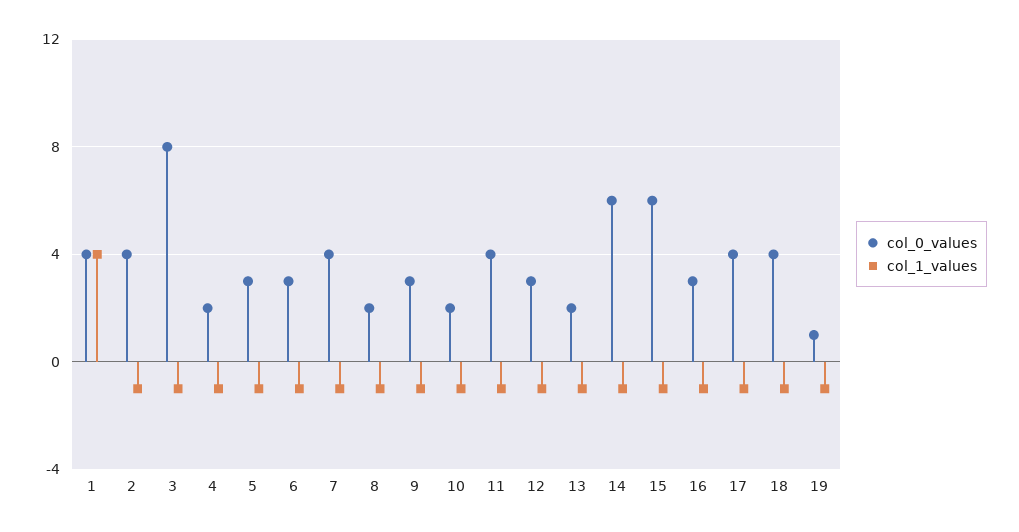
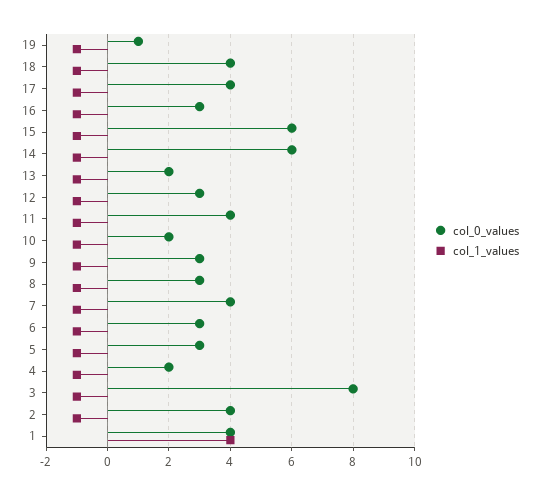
  {
    "col_0_values": {
      "1": 4,
      "2": 4,
      "3": 8,
      "4": 2,
      "5": 3,
      "6": 3,
      "7": 4,
-     "8": 2,
+     "8": 3,
      "9": 3,
      "10": 2,
      "11": 4,
      "12": 3,
      "13": 2,
      "14": 6,
      "15": 6,
      "16": 3,
      "17": 4,
      "18": 4,
      "19": 1
    },
    "col_1_values": {
      "1": 4,
      "2": -1,
      "3": -1,
      "4": -1,
      "5": -1,
      "6": -1,
      "7": -1,
      "8": -1,
      "9": -1,
      "10": -1,
      "11": -1,
      "12": -1,
      "13": -1,
      "14": -1,
      "15": -1,
      "16": -1,
      "17": -1,
      "18": -1,
      "19": -1
    }
  }

